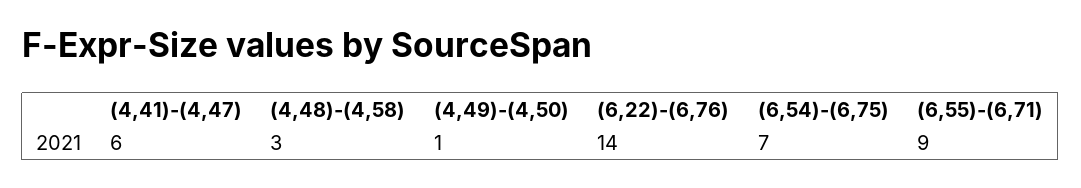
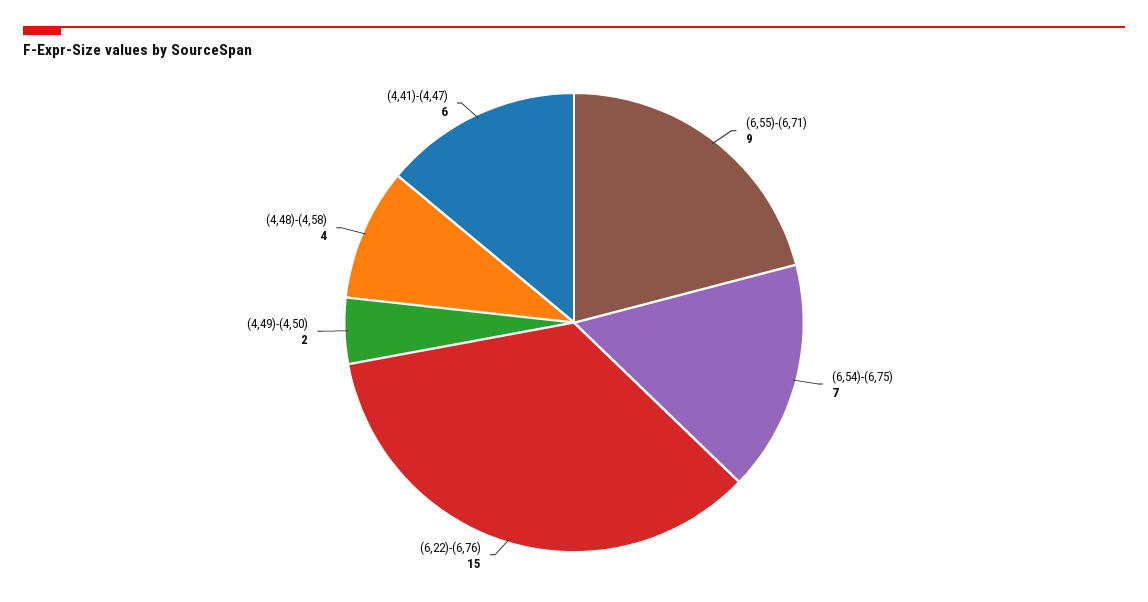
  {
    "(4,41)-(4,47)": 6,
-   "(4,48)-(4,58)": 3,
+   "(4,48)-(4,58)": 4,
-   "(4,49)-(4,50)": 1,
+   "(4,49)-(4,50)": 2,
-   "(6,22)-(6,76)": 14,
+   "(6,22)-(6,76)": 15,
    "(6,54)-(6,75)": 7,
    "(6,55)-(6,71)": 9
  }

